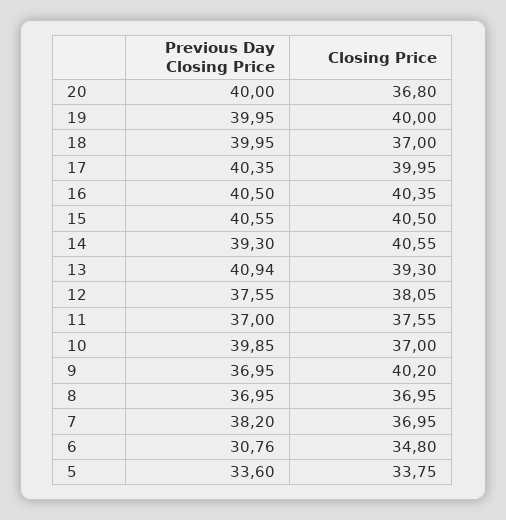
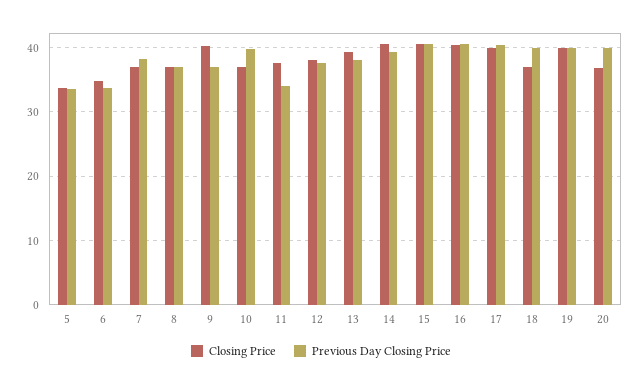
  {
    "Previous Day Closing Price": {
      "20": 40,
      "19": 39.95,
      "18": 39.95,
      "17": 40.35,
      "16": 40.5,
      "15": 40.55,
      "14": 39.3,
-     "13": 40.94,
+     "13": 38,
      "12": 37.55,
-     "11": 37,
+     "11": 34,
      "10": 39.85,
      "9": 36.95,
      "8": 36.95,
      "7": 38.2,
-     "6": 30.76,
+     "6": 34,
      "5": 33.6
    },
    "Closing Price": {
      "20": 36.8,
      "19": 40,
      "18": 37,
      "17": 39.95,
      "16": 40.35,
      "15": 40.5,
      "14": 40.55,
      "13": 39.3,
      "12": 38.05,
      "11": 37.55,
      "10": 37,
      "9": 40.2,
      "8": 36.95,
      "7": 36.95,
      "6": 34.8,
      "5": 33.75
    }
  }

